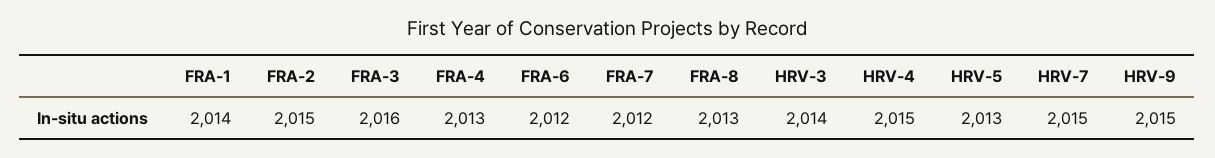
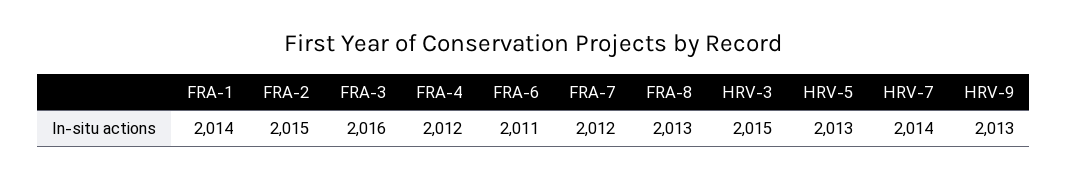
  {
    "FRA-1": 2014,
    "FRA-2": 2015,
    "FRA-3": 2016,
-   "FRA-4": 2013,
+   "FRA-4": 2012,
-   "FRA-6": 2012,
+   "FRA-6": 2011,
    "FRA-7": 2012,
    "FRA-8": 2013,
-   "HRV-3": 2014,
+   "HRV-3": 2015,
-   "HRV-4": 2015,
    "HRV-5": 2013,
-   "HRV-7": 2015,
+   "HRV-7": 2014,
-   "HRV-9": 2015
+   "HRV-9": 2013
  }

